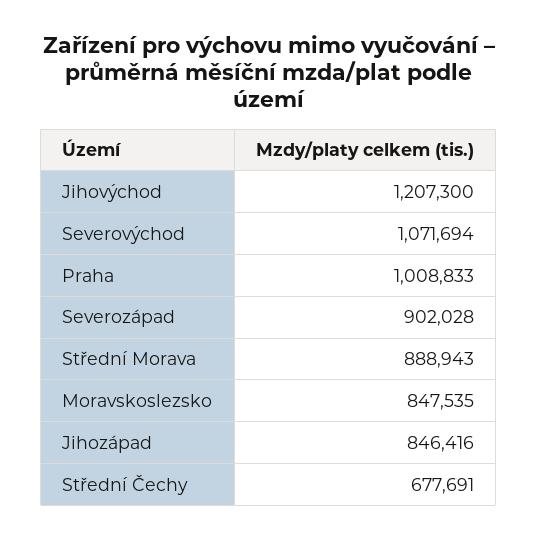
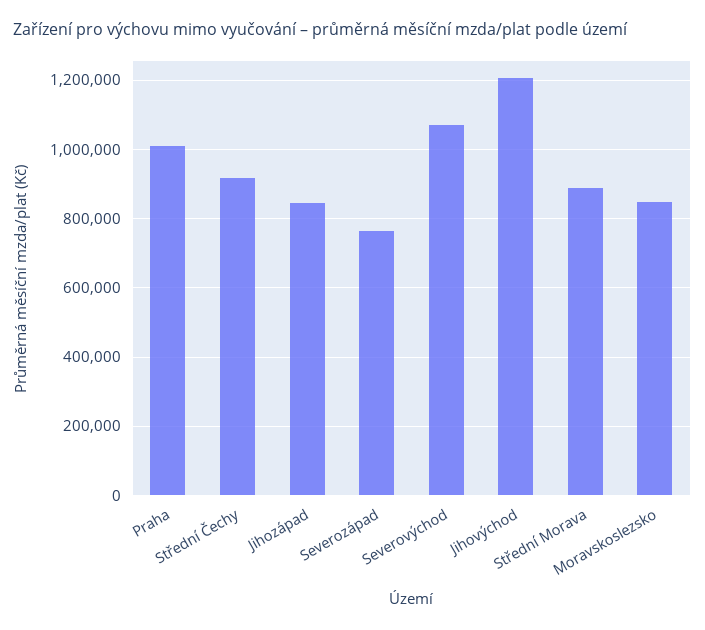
  {
    "Jihovýchod": 1207300,
    "Severovýchod": 1071694,
    "Praha": 1008833,
-   "Severozápad": 902028,
+   "Severozápad": 760000,
    "Střední Morava": 888943,
    "Moravskoslezsko": 847535,
    "Jihozápad": 846416,
-   "Střední Čechy": 677691
+   "Střední Čechy": 920000
  }

